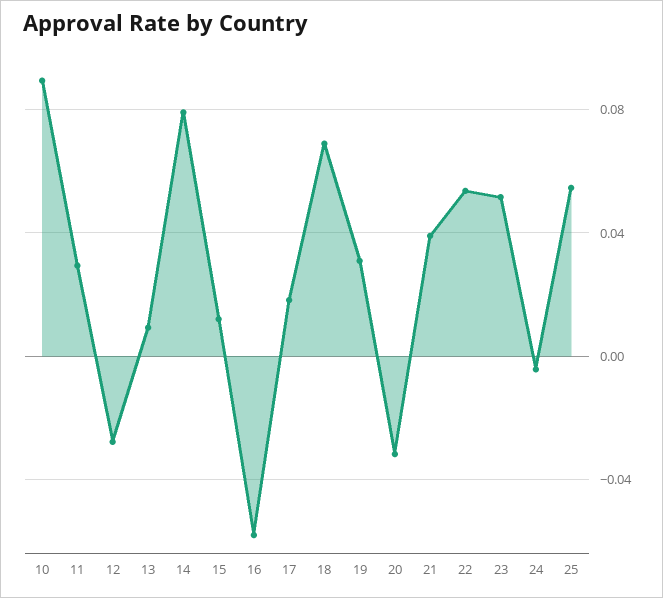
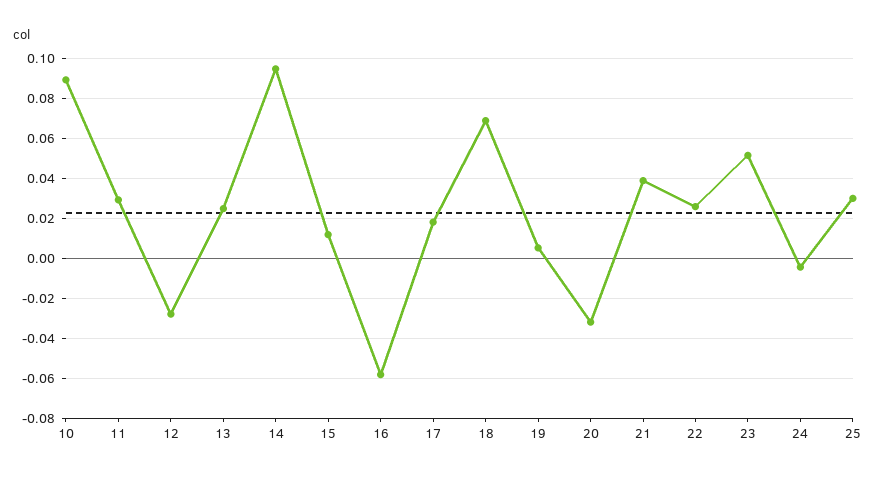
  {
    "10": 0.09,
    "11": 0.03,
    "12": -0.03,
-   "13": 0.01,
+   "13": 0.025,
-   "14": 0.08,
+   "14": 0.095,
    "15": 0.01,
    "16": -0.06,
    "17": 0.02,
    "18": 0.07,
-   "19": 0.03,
+   "19": 0.005,
    "20": -0.03,
    "21": 0.04,
-   "22": 0.055,
+   "22": 0.025,
    "23": 0.05,
    "24": -0.005,
-   "25": 0.055
+   "25": 0.03
  }

